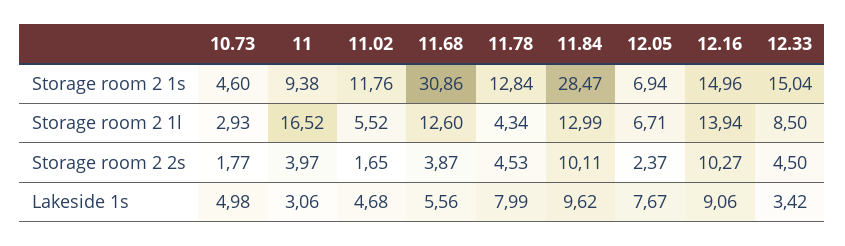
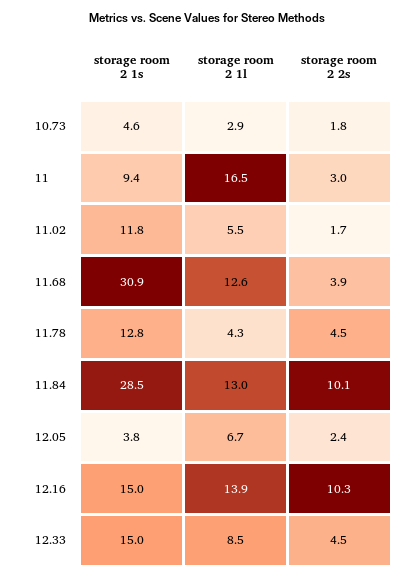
  {
    "10.73": {
      "Storage room 2 1s": 4.6,
      "Storage room 2 1l": 2.93,
-     "Storage room 2 2s": 1.77,
+     "Storage room 2 2s": 1.77
-     "Lakeside 1s": 4.98
    },
    "11": {
      "Storage room 2 1s": 9.38,
      "Storage room 2 1l": 16.52,
-     "Storage room 2 2s": 3.97,
+     "Storage room 2 2s": 3
-     "Lakeside 1s": 3.06
    },
    "11.02": {
      "Storage room 2 1s": 11.76,
      "Storage room 2 1l": 5.52,
-     "Storage room 2 2s": 1.65,
+     "Storage room 2 2s": 1.65
-     "Lakeside 1s": 4.68
    },
    "11.68": {
      "Storage room 2 1s": 30.86,
      "Storage room 2 1l": 12.6,
-     "Storage room 2 2s": 3.87,
+     "Storage room 2 2s": 3.87
-     "Lakeside 1s": 5.56
    },
    "11.78": {
      "Storage room 2 1s": 12.84,
      "Storage room 2 1l": 4.34,
-     "Storage room 2 2s": 4.53,
+     "Storage room 2 2s": 4.53
-     "Lakeside 1s": 7.99
    },
    "11.84": {
      "Storage room 2 1s": 28.47,
      "Storage room 2 1l": 12.99,
-     "Storage room 2 2s": 10.11,
+     "Storage room 2 2s": 10.11
-     "Lakeside 1s": 9.62
    },
    "12.05": {
-     "Storage room 2 1s": 6.94,
+     "Storage room 2 1s": 3.8,
      "Storage room 2 1l": 6.71,
-     "Storage room 2 2s": 2.37,
+     "Storage room 2 2s": 2.37
-     "Lakeside 1s": 7.67
    },
    "12.16": {
      "Storage room 2 1s": 14.96,
      "Storage room 2 1l": 13.94,
-     "Storage room 2 2s": 10.27,
+     "Storage room 2 2s": 10.27
-     "Lakeside 1s": 9.06
    },
    "12.33": {
      "Storage room 2 1s": 15.04,
      "Storage room 2 1l": 8.5,
-     "Storage room 2 2s": 4.5,
+     "Storage room 2 2s": 4.5
-     "Lakeside 1s": 3.42
    }
  }

